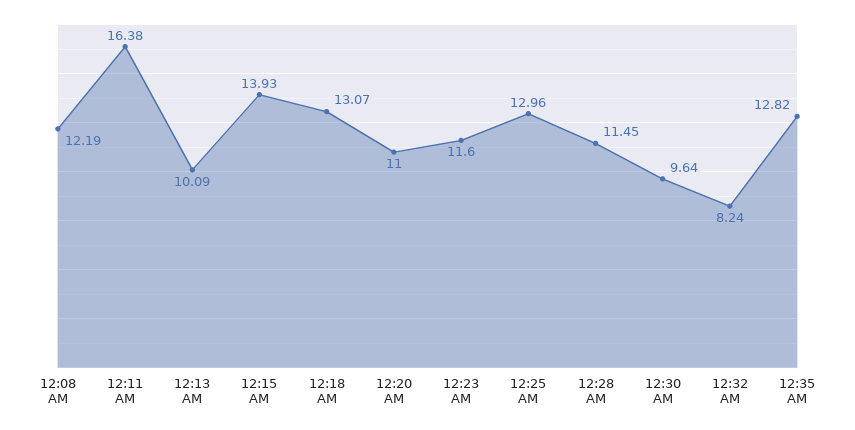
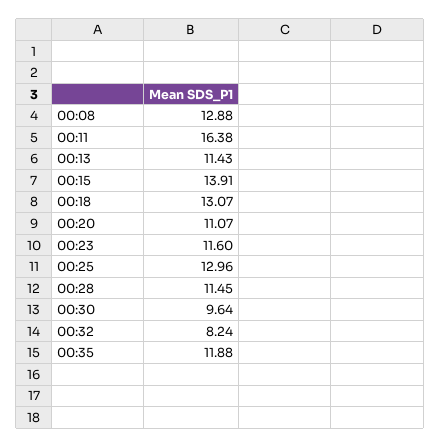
  {
-   "12:08 AM": 12.19,
+   "12:08 AM": 12.88,
    "12:11 AM": 16.38,
-   "12:13 AM": 10.09,
+   "12:13 AM": 11.43,
-   "12:15 AM": 13.93,
+   "12:15 AM": 13.91,
    "12:18 AM": 13.07,
-   "12:20 AM": 11,
+   "12:20 AM": 11.07,
    "12:23 AM": 11.6,
    "12:25 AM": 12.96,
    "12:28 AM": 11.45,
    "12:30 AM": 9.64,
    "12:32 AM": 8.24,
-   "12:35 AM": 12.82
+   "12:35 AM": 11.88
  }

